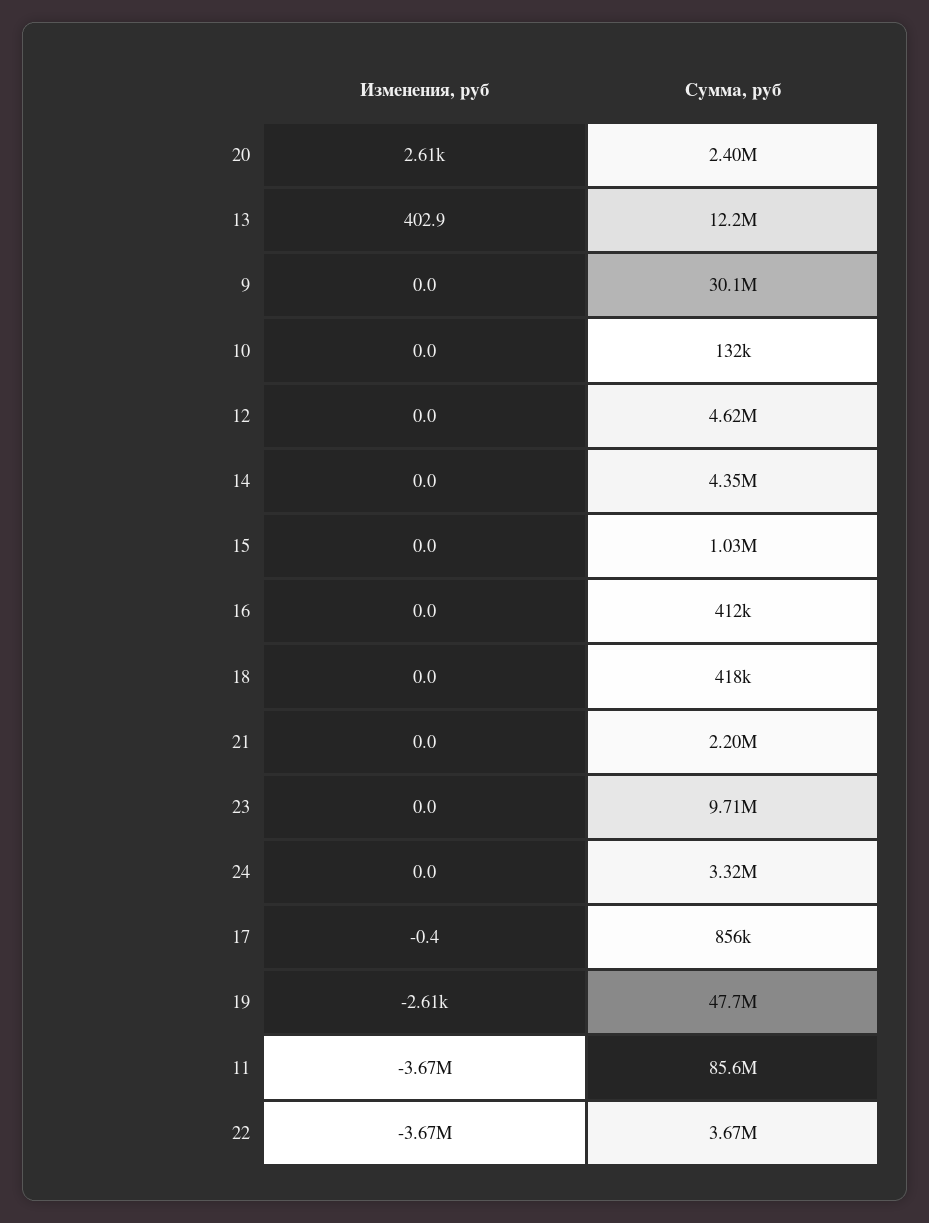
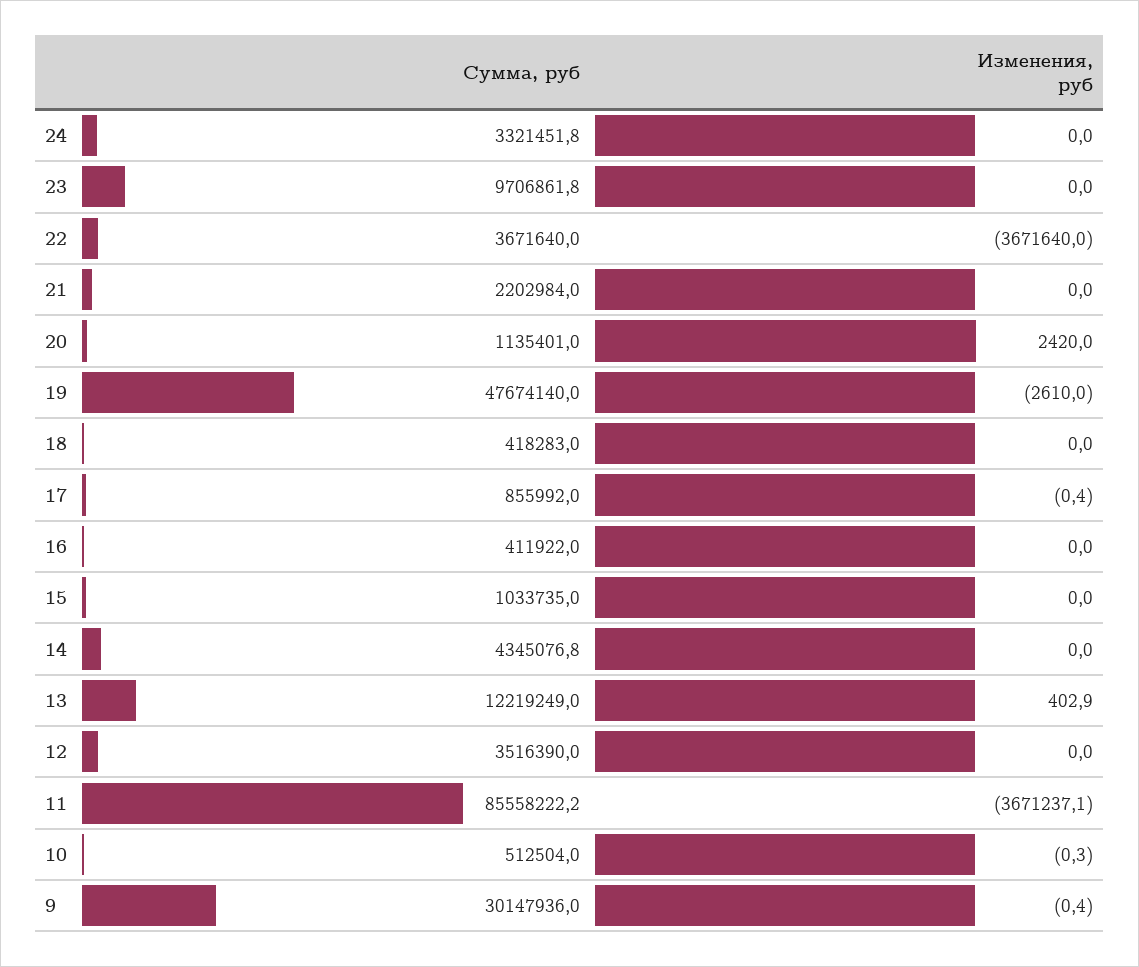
  {
    "Изменения, руб": {
-     "20": 2610,
+     "20": 2420,
      "13": 402.9,
-     "9": 0,
+     "9": -0.4,
-     "10": 0,
+     "10": -0.3,
      "12": 0,
      "14": 0,
      "15": 0,
      "16": 0,
      "18": 0,
      "21": 0,
      "23": 0,
      "24": 0,
      "17": -0.4,
      "19": -2610,
      "11": -3671237.1,
      "22": -3671640
    },
    "Сумма, руб": {
-     "20": 2400000,
+     "20": 1135401,
      "13": 12219249,
      "9": 30147936,
-     "10": 132000,
+     "10": 512504,
-     "12": 4620000,
+     "12": 3516390,
      "14": 4345076.8,
      "15": 1033735,
      "16": 411922,
      "18": 418283,
      "21": 2202984,
      "23": 9706861.8,
      "24": 3321451.8,
      "17": 855992,
      "19": 47674140,
      "11": 85558222.2,
      "22": 3671640
    }
  }

